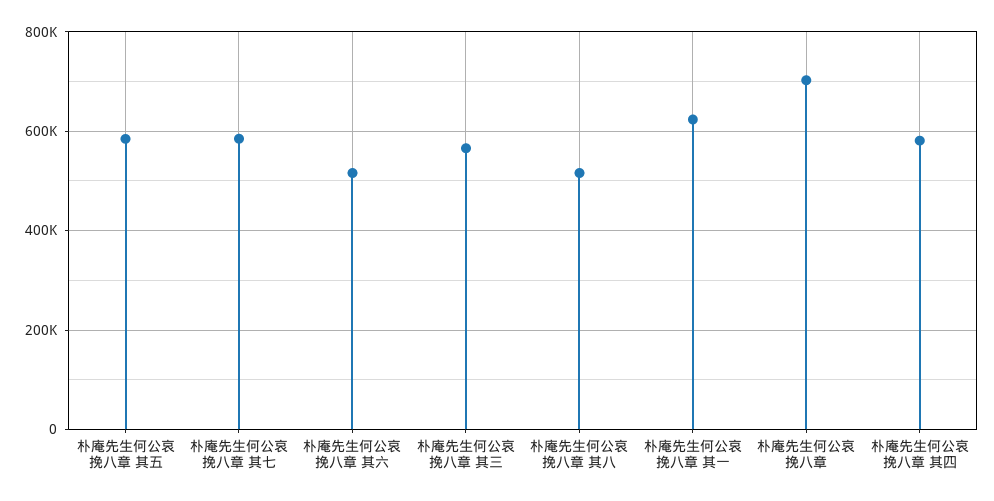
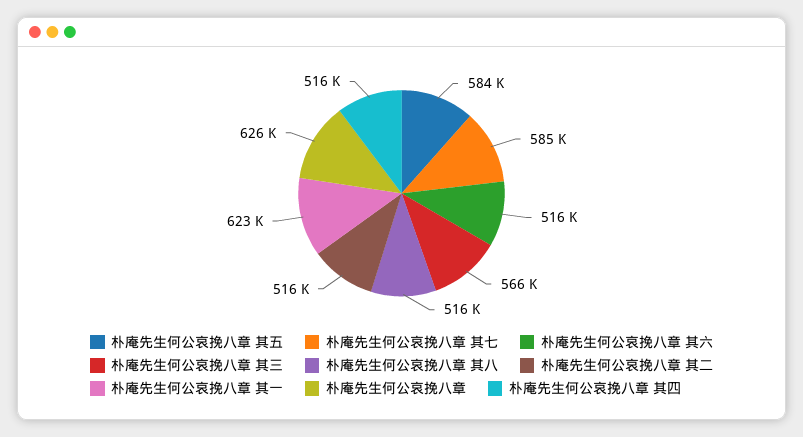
  {
    "朴庵先生何公哀挽八章 其五": 584000,
    "朴庵先生何公哀挽八章 其七": 585000,
    "朴庵先生何公哀挽八章 其六": 516000,
    "朴庵先生何公哀挽八章 其三": 566000,
    "朴庵先生何公哀挽八章 其八": 516000,
    "朴庵先生何公哀挽八章 其一": 623000,
-   "朴庵先生何公哀挽八章": 700000,
+   "朴庵先生何公哀挽八章": 626000,
-   "朴庵先生何公哀挽八章 其四": 580000
+   "朴庵先生何公哀挽八章 其四": 516000,
+   "朴庵先生何公哀挽八章 其二": 516000
  }

